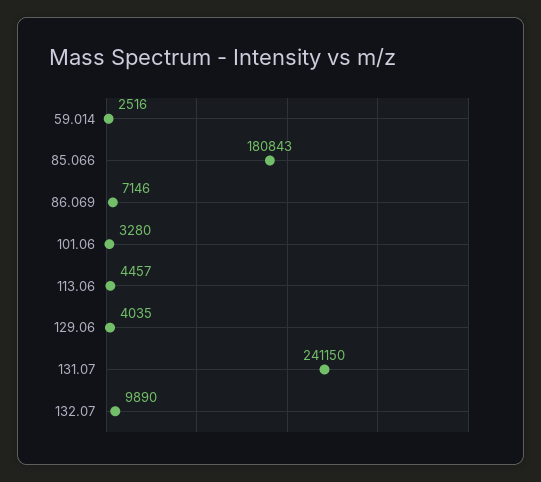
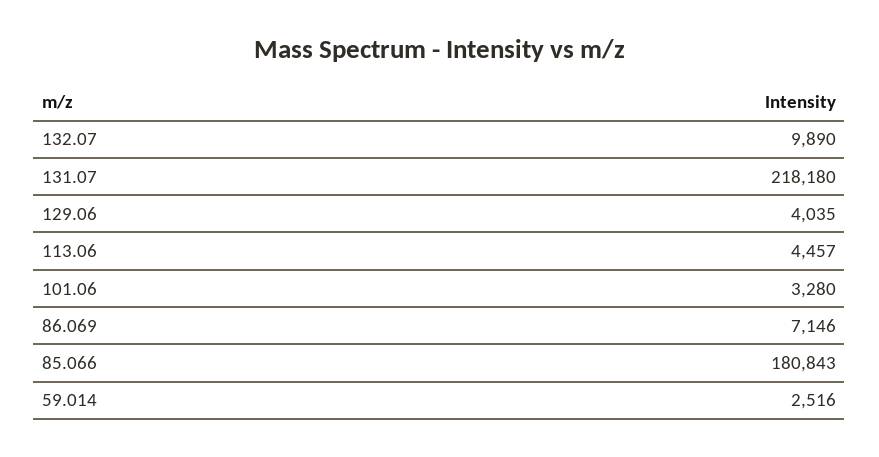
  {
    "59.014": 2516,
    "85.066": 180843,
    "86.069": 7146,
    "101.06": 3280,
    "113.06": 4457,
    "129.06": 4035,
-   "131.07": 241150,
+   "131.07": 218180,
    "132.07": 9890
  }

